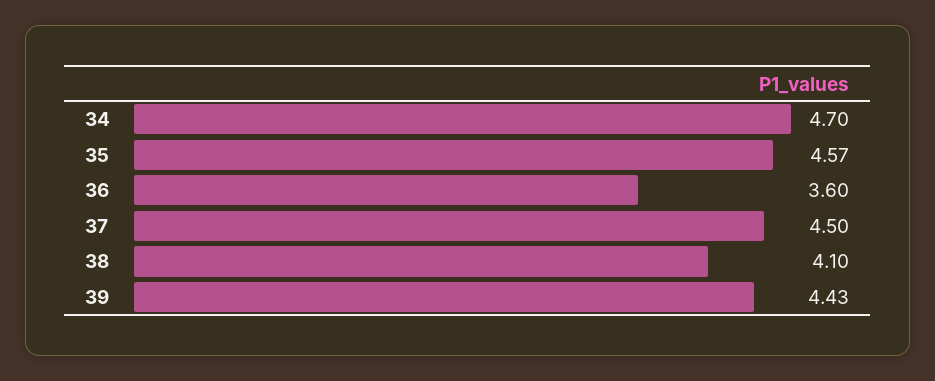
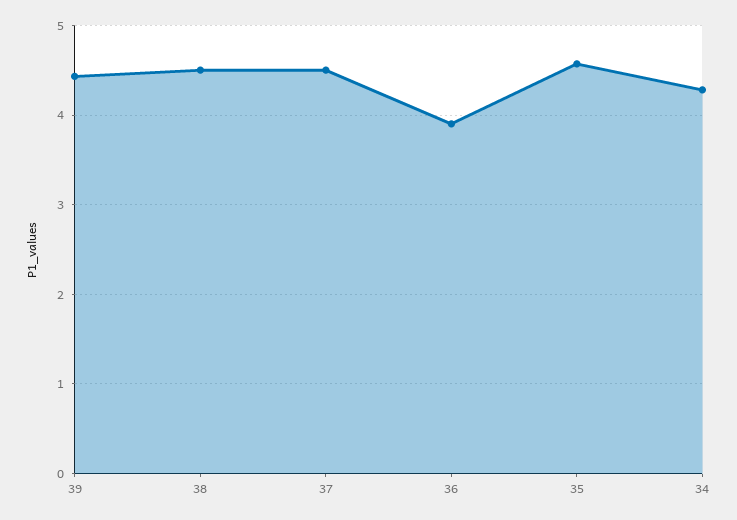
  {
-   "34": 4.7,
+   "34": 4.3,
    "35": 4.57,
-   "36": 3.6,
+   "36": 3.9,
    "37": 4.5,
-   "38": 4.1,
+   "38": 4.5,
    "39": 4.43
  }

